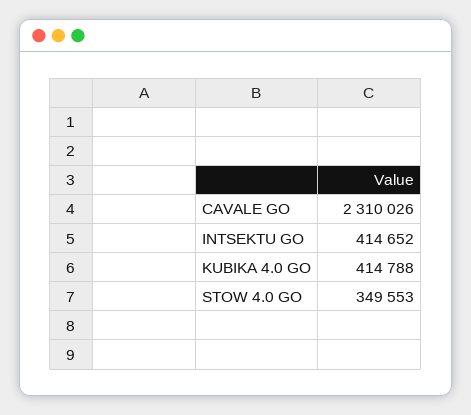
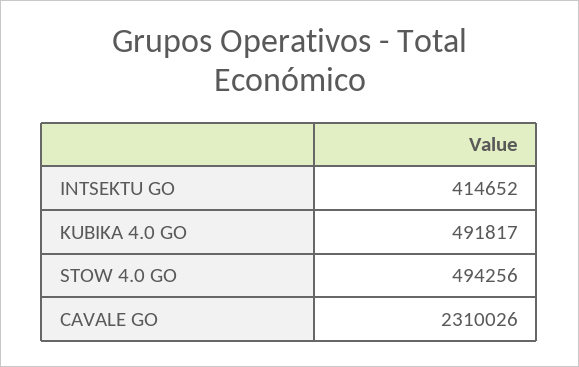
  {
    "CAVALE GO": 2310026,
    "INTSEKTU GO": 414652,
-   "KUBIKA 4.0 GO": 414788,
+   "KUBIKA 4.0 GO": 491817,
-   "STOW 4.0 GO": 349553
+   "STOW 4.0 GO": 494256
  }

